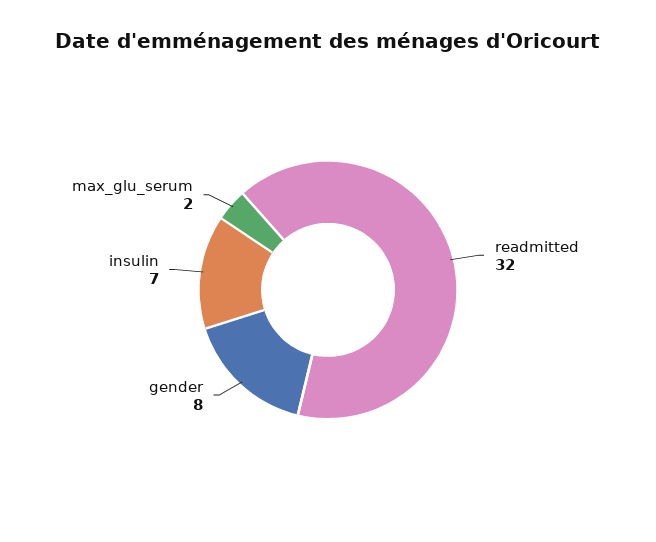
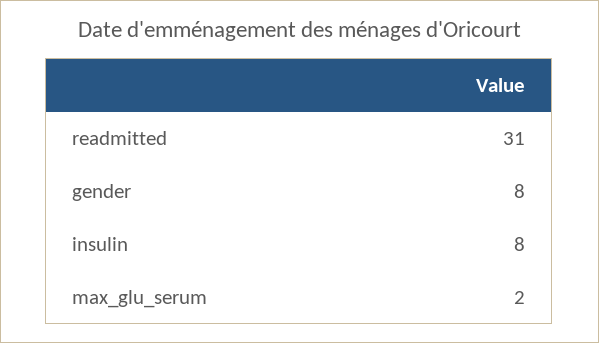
  {
-   "readmitted": 32,
+   "readmitted": 31,
    "gender": 8,
-   "insulin": 7,
+   "insulin": 8,
    "max_glu_serum": 2
  }

